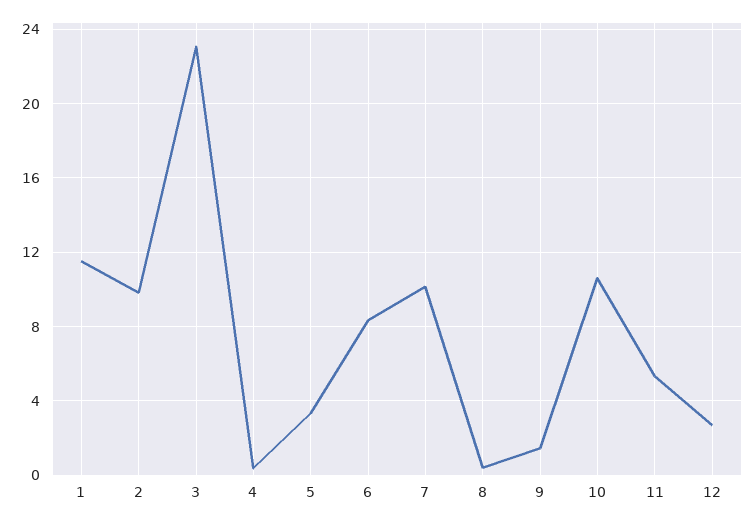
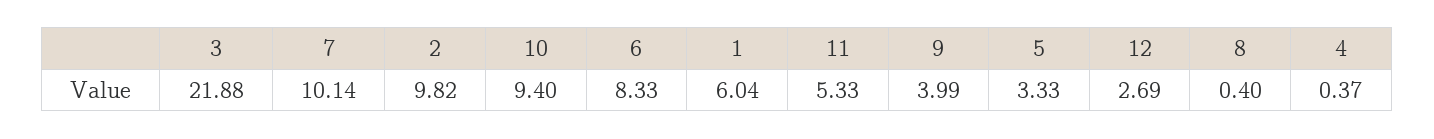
  {
-   "1": 11.5,
+   "1": 6.04,
    "2": 9.82,
-   "3": 23,
+   "3": 21.88,
    "4": 0.37,
    "5": 3.33,
    "6": 8.33,
    "7": 10.14,
    "8": 0.4,
-   "9": 1.5,
+   "9": 3.99,
-   "10": 10.5,
+   "10": 9.4,
    "11": 5.33,
    "12": 2.69
  }

